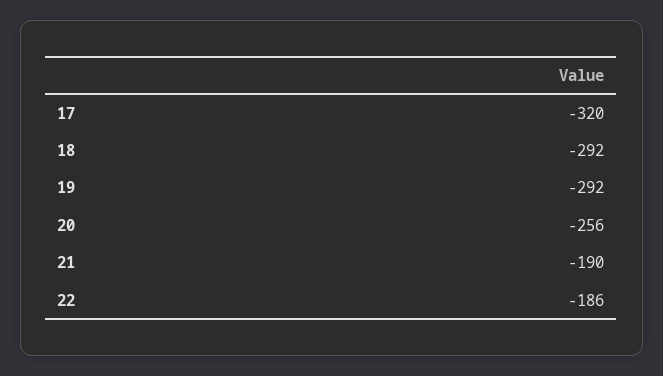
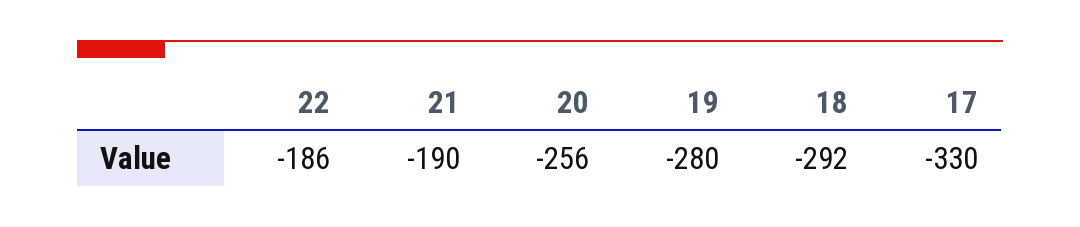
  {
-   "17": -320,
+   "17": -330,
    "18": -292,
-   "19": -292,
+   "19": -280,
    "20": -256,
    "21": -190,
    "22": -186
  }

